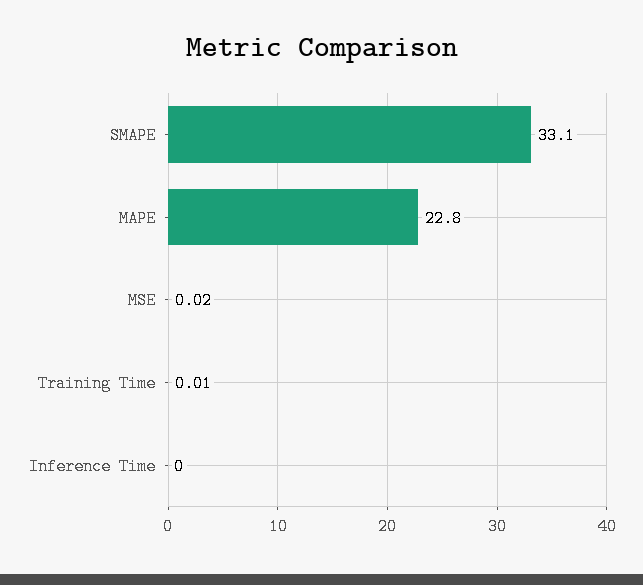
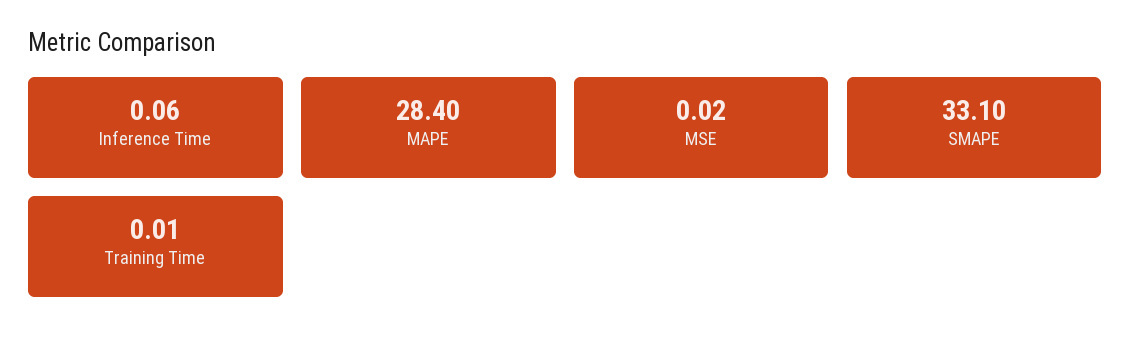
  {
    "SMAPE": 33.1,
-   "MAPE": 22.8,
+   "MAPE": 28.4,
    "MSE": 0.02,
    "Training Time": 0.01,
-   "Inference Time": 0
+   "Inference Time": 0.06
  }

